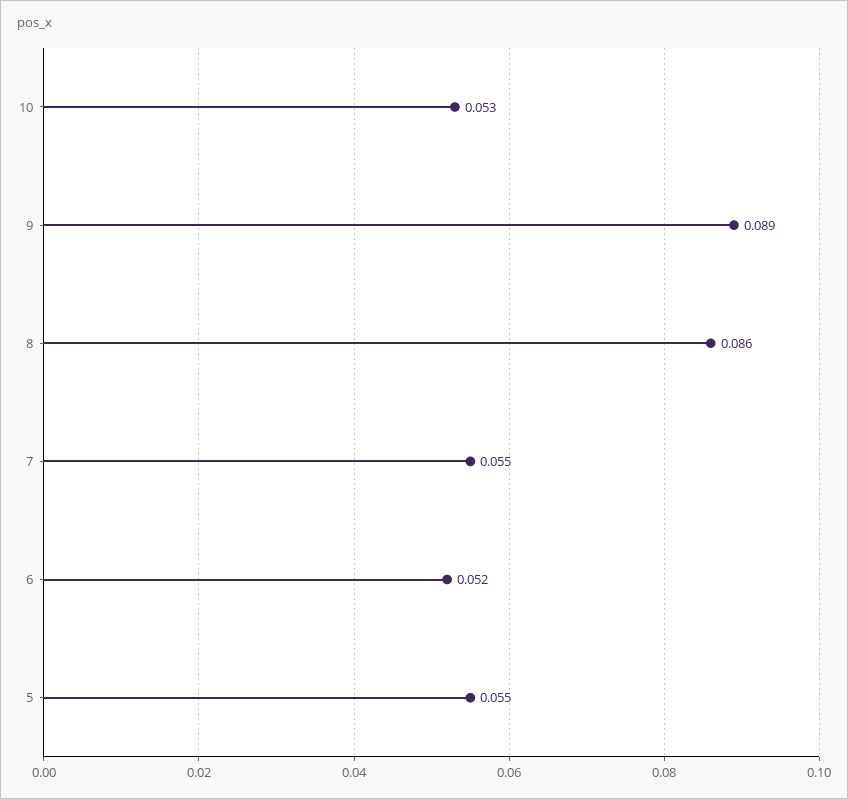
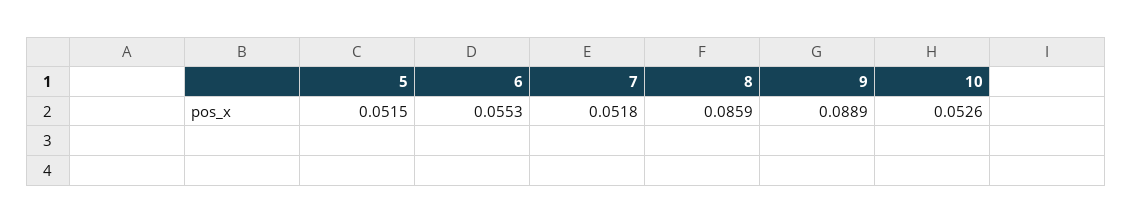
  {
    "10": 0.0526,
    "9": 0.0889,
    "8": 0.0859,
-   "7": 0.055,
+   "7": 0.0518,
-   "6": 0.052,
+   "6": 0.0553,
-   "5": 0.055
+   "5": 0.0515
  }

